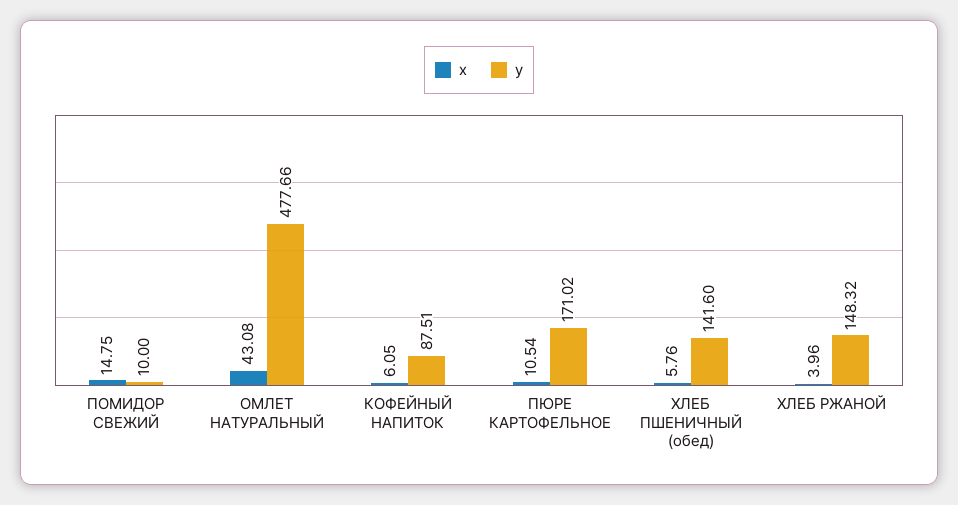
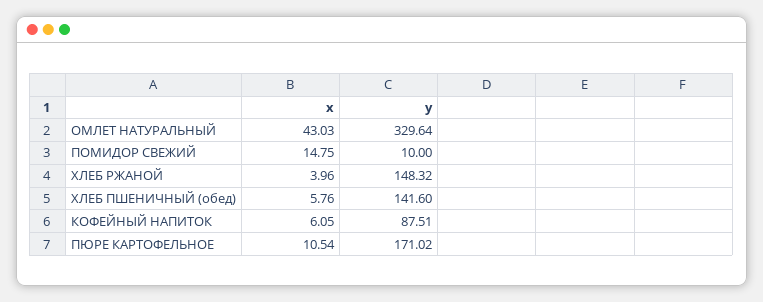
  {
    "x": {
      "ПОМИДОР СВЕЖИЙ": 14.75,
-     "ОМЛЕТ НАТУРАЛЬНЫЙ": 43.08,
+     "ОМЛЕТ НАТУРАЛЬНЫЙ": 43.03,
      "КОФЕЙНЫЙ НАПИТОК": 6.05,
      "ПЮРЕ КАРТОФЕЛЬНОЕ": 10.54,
      "ХЛЕБ ПШЕНИЧНЫЙ (обед)": 5.76,
      "ХЛЕБ РЖАНОЙ": 3.96
    },
    "y": {
      "ПОМИДОР СВЕЖИЙ": 10,
-     "ОМЛЕТ НАТУРАЛЬНЫЙ": 477.66,
+     "ОМЛЕТ НАТУРАЛЬНЫЙ": 329.64,
      "КОФЕЙНЫЙ НАПИТОК": 87.51,
      "ПЮРЕ КАРТОФЕЛЬНОЕ": 171.02,
      "ХЛЕБ ПШЕНИЧНЫЙ (обед)": 141.6,
      "ХЛЕБ РЖАНОЙ": 148.32
    }
  }

